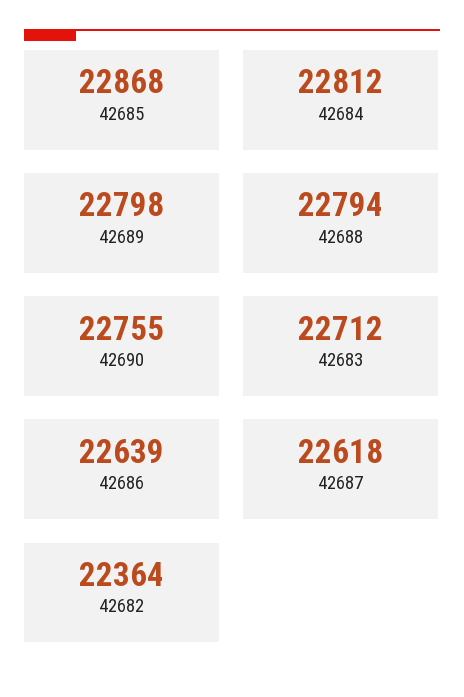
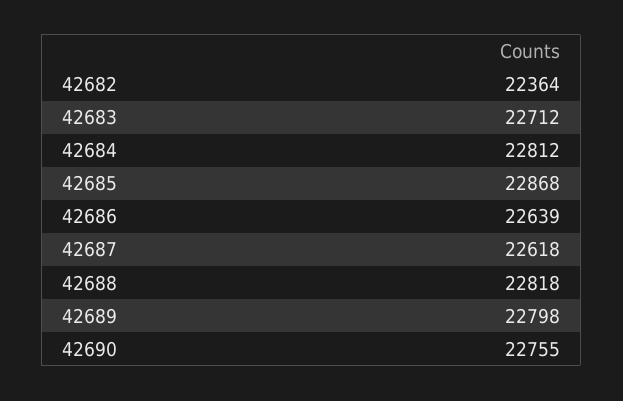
  {
    "42685": 22868,
    "42684": 22812,
    "42689": 22798,
-   "42688": 22794,
+   "42688": 22818,
    "42690": 22755,
    "42683": 22712,
    "42686": 22639,
    "42687": 22618,
    "42682": 22364
  }

